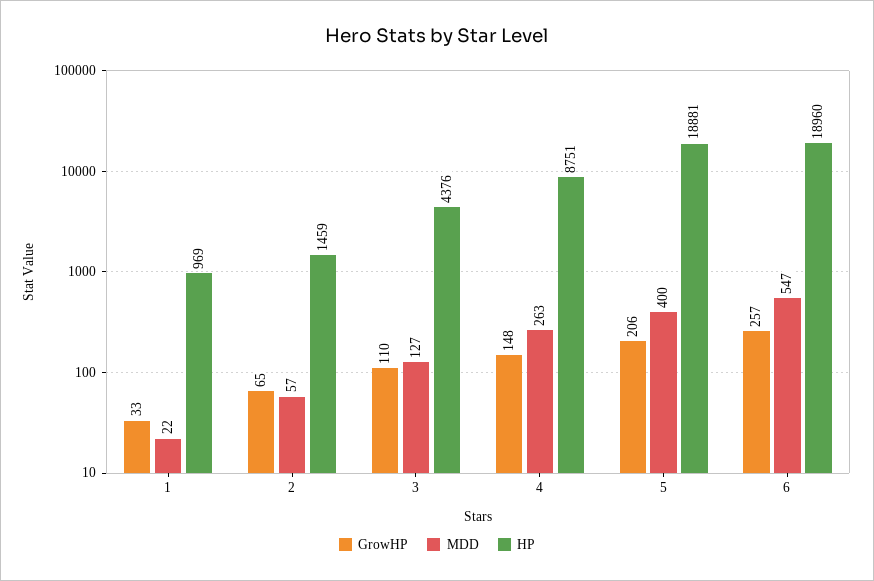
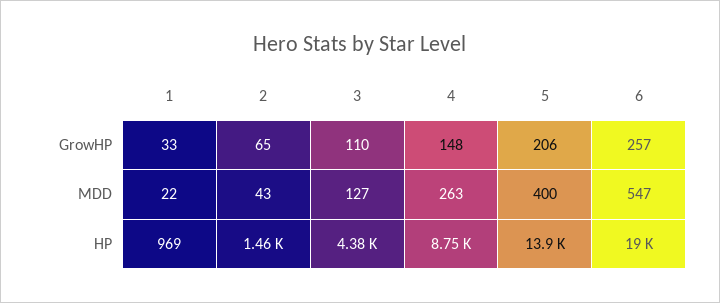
  {
    "GrowHP": {
      "1": 33,
      "2": 65,
      "3": 110,
      "4": 148,
      "5": 206,
      "6": 257
    },
    "MDD": {
      "1": 22,
-     "2": 57,
+     "2": 43,
      "3": 127,
      "4": 263,
      "5": 400,
      "6": 547
    },
    "HP": {
      "1": 969,
      "2": 1459,
      "3": 4376,
      "4": 8751,
-     "5": 18881,
+     "5": 13900,
      "6": 18960
    }
  }

